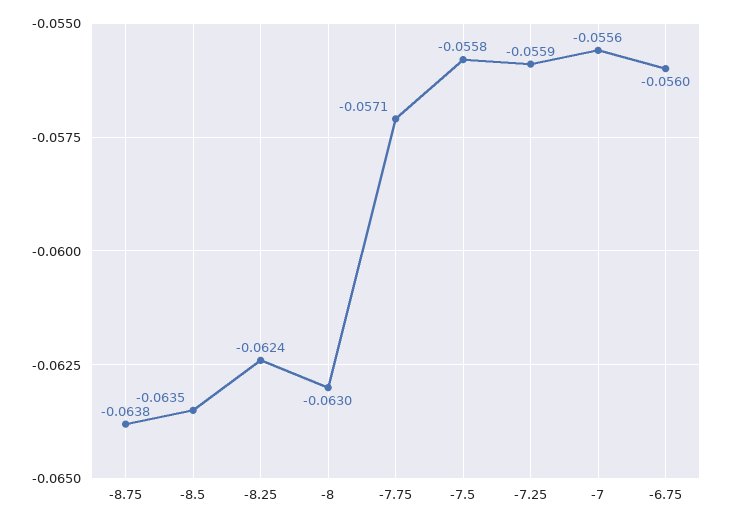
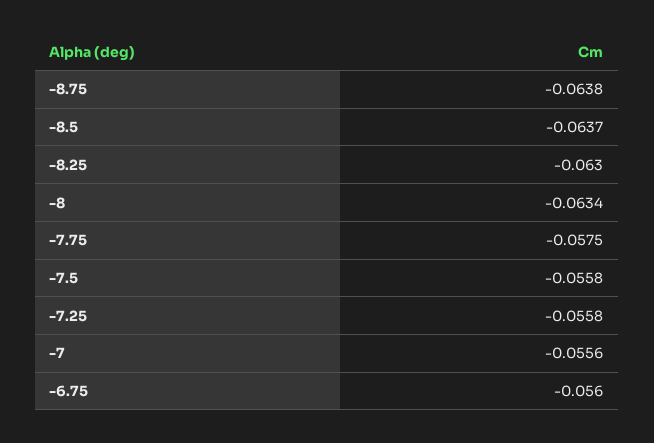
  {
    "-8.75": -0.0638,
-   "-8.5": -0.0635,
+   "-8.5": -0.0637,
-   "-8.25": -0.0624,
+   "-8.25": -0.063,
-   "-8": -0.063,
+   "-8": -0.0634,
-   "-7.75": -0.0571,
+   "-7.75": -0.0575,
    "-7.5": -0.0558,
-   "-7.25": -0.0559,
+   "-7.25": -0.0558,
    "-7": -0.0556,
    "-6.75": -0.056
  }

